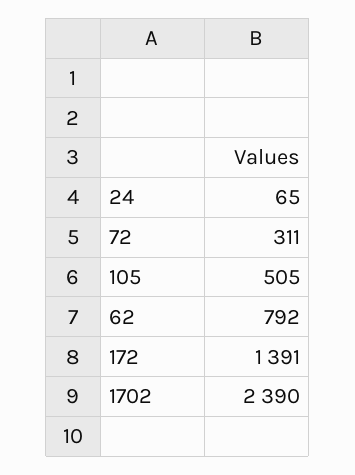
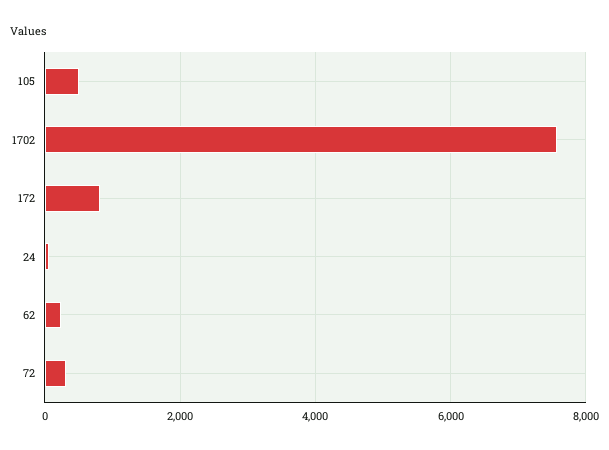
  {
    "24": 65,
    "72": 311,
    "105": 505,
-   "62": 792,
+   "62": 200,
-   "172": 1391,
+   "172": 800,
-   "1702": 2390
+   "1702": 7600
  }

